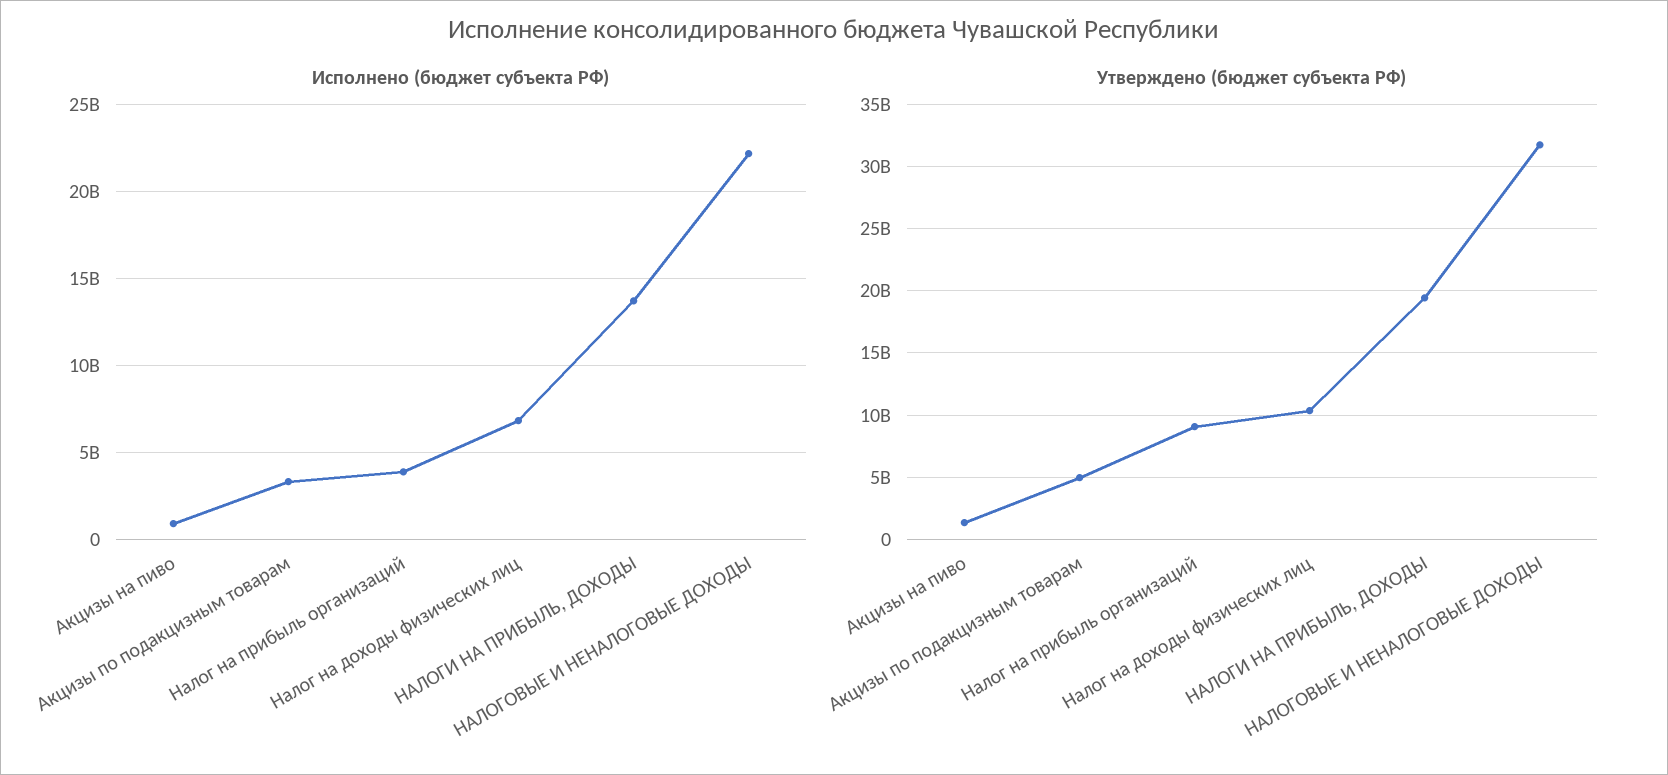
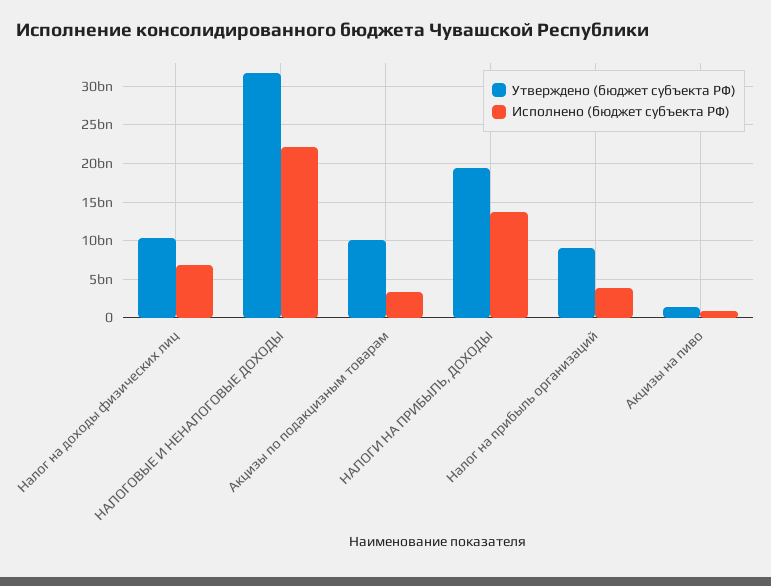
  {
    "Исполнено (бюджет субъекта РФ)": {
      "Акцизы на пиво": 1000000000,
      "Акцизы по подакцизным товарам": 3500000000,
      "Налог на прибыль организаций": 4000000000,
      "Налог на доходы физических лиц": 7000000000,
      "НАЛОГИ НА ПРИБЫЛЬ, ДОХОДЫ": 13500000000,
      "НАЛОГОВЫЕ И НЕНАЛОГОВЫЕ ДОХОДЫ": 22000000000
    },
    "Утверждено (бюджет субъекта РФ)": {
      "Акцизы на пиво": 1500000000,
-     "Акцизы по подакцизным товарам": 5000000000,
+     "Акцизы по подакцизным товарам": 10000000000,
      "Налог на прибыль организаций": 9000000000,
      "Налог на доходы физических лиц": 10500000000,
      "НАЛОГИ НА ПРИБЫЛЬ, ДОХОДЫ": 19500000000,
      "НАЛОГОВЫЕ И НЕНАЛОГОВЫЕ ДОХОДЫ": 32000000000
    }
  }

